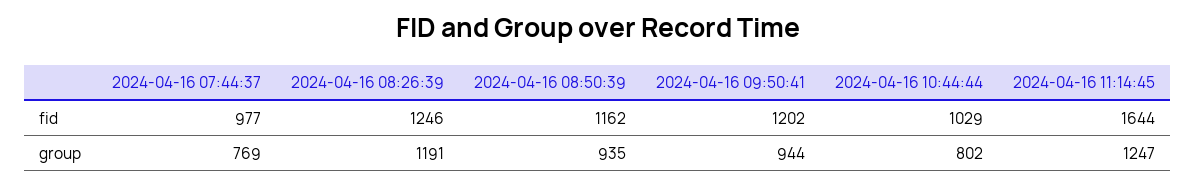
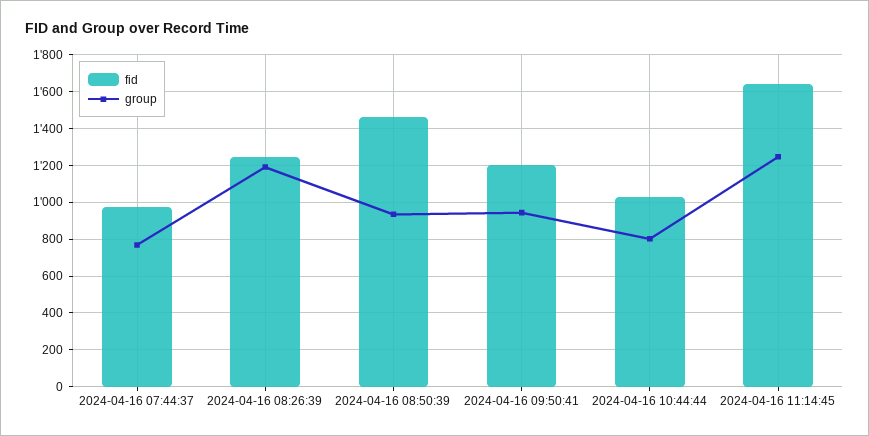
  {
    "fid": {
      "2024-04-16 07:44:37": 977,
      "2024-04-16 08:26:39": 1246,
-     "2024-04-16 08:50:39": 1162,
+     "2024-04-16 08:50:39": 1450,
      "2024-04-16 09:50:41": 1202,
      "2024-04-16 10:44:44": 1029,
      "2024-04-16 11:14:45": 1644
    },
    "group": {
      "2024-04-16 07:44:37": 769,
      "2024-04-16 08:26:39": 1191,
      "2024-04-16 08:50:39": 935,
      "2024-04-16 09:50:41": 944,
      "2024-04-16 10:44:44": 802,
      "2024-04-16 11:14:45": 1247
    }
  }

